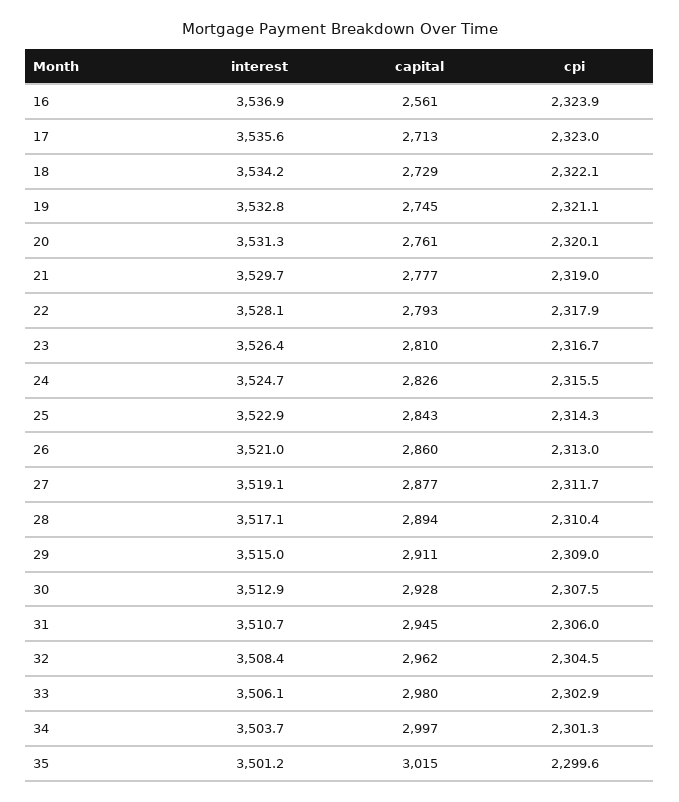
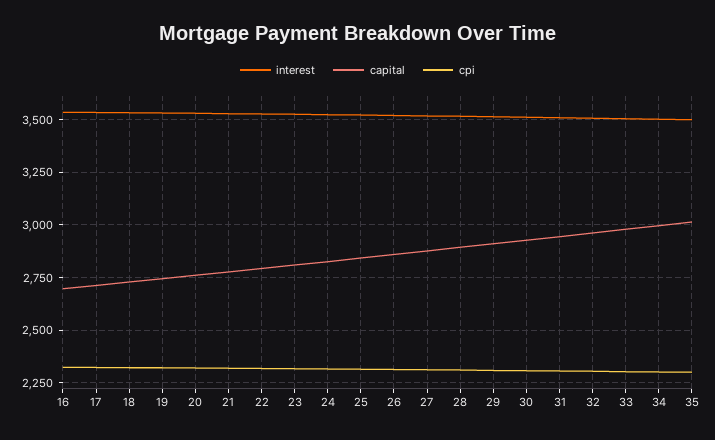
  {
    "interest": {
      "16": 3536.9,
      "17": 3535.6,
      "18": 3534.2,
      "19": 3532.8,
      "20": 3531.3,
      "21": 3529.7,
      "22": 3528.1,
      "23": 3526.4,
      "24": 3524.7,
      "25": 3522.9,
      "26": 3521,
      "27": 3519.1,
      "28": 3517.1,
      "29": 3515,
      "30": 3512.9,
      "31": 3510.7,
      "32": 3508.4,
      "33": 3506.1,
      "34": 3503.7,
      "35": 3501.2
    },
    "capital": {
-     "16": 2561,
+     "16": 2700,
      "17": 2713,
      "18": 2729,
      "19": 2745,
      "20": 2761,
      "21": 2777,
      "22": 2793,
      "23": 2810,
      "24": 2826,
      "25": 2843,
      "26": 2860,
      "27": 2877,
      "28": 2894,
      "29": 2911,
      "30": 2928,
      "31": 2945,
      "32": 2962,
      "33": 2980,
      "34": 2997,
      "35": 3015
    },
    "cpi": {
      "16": 2323.9,
      "17": 2323,
      "18": 2322.1,
      "19": 2321.1,
      "20": 2320.1,
      "21": 2319,
      "22": 2317.9,
      "23": 2316.7,
      "24": 2315.5,
      "25": 2314.3,
      "26": 2313,
      "27": 2311.7,
      "28": 2310.4,
      "29": 2309,
      "30": 2307.5,
      "31": 2306,
      "32": 2304.5,
      "33": 2302.9,
      "34": 2301.3,
      "35": 2299.6
    }
  }

